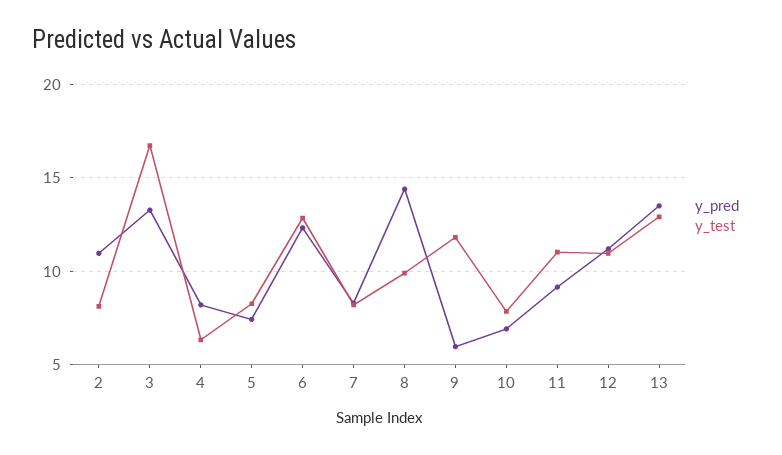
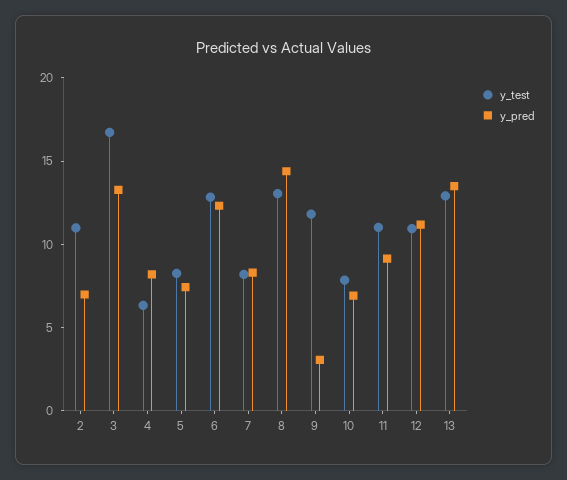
  {
    "y_pred": {
-     "2": 11,
+     "2": 7,
      "3": 13.5,
      "4": 8,
      "5": 7.5,
      "6": 12.5,
      "7": 8.5,
      "8": 14.5,
-     "9": 6,
+     "9": 3,
      "10": 7,
      "11": 9,
      "12": 11,
      "13": 13.5
    },
    "y_test": {
-     "2": 8,
+     "2": 11,
      "3": 16.5,
      "4": 6.5,
      "5": 8.5,
      "6": 13,
      "7": 8,
-     "8": 10,
+     "8": 13,
      "9": 12,
      "10": 8,
      "11": 11,
      "12": 11,
      "13": 13
    }
  }

